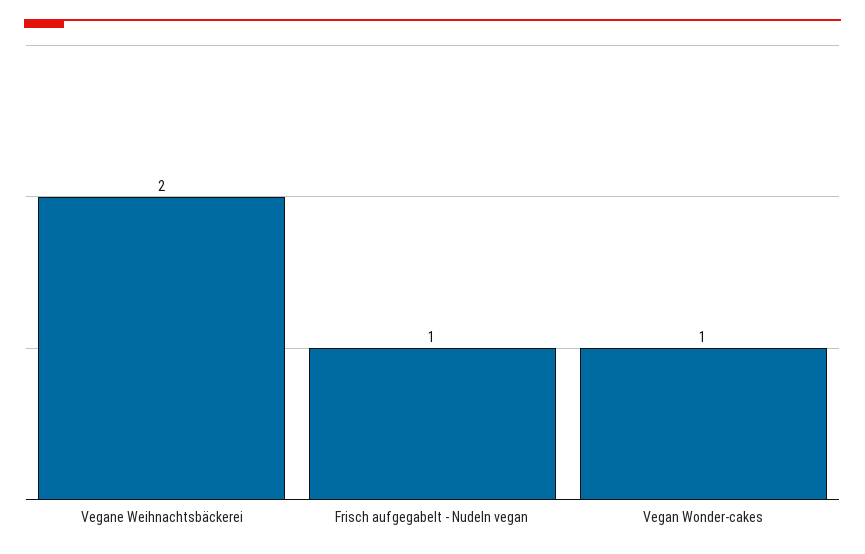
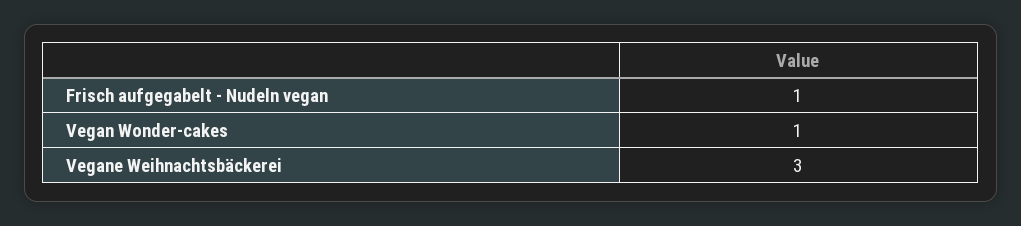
  {
-   "Vegane Weihnachtsbäckerei": 2,
+   "Vegane Weihnachtsbäckerei": 3,
    "Frisch aufgegabelt - Nudeln vegan": 1,
    "Vegan Wonder-cakes": 1
  }

